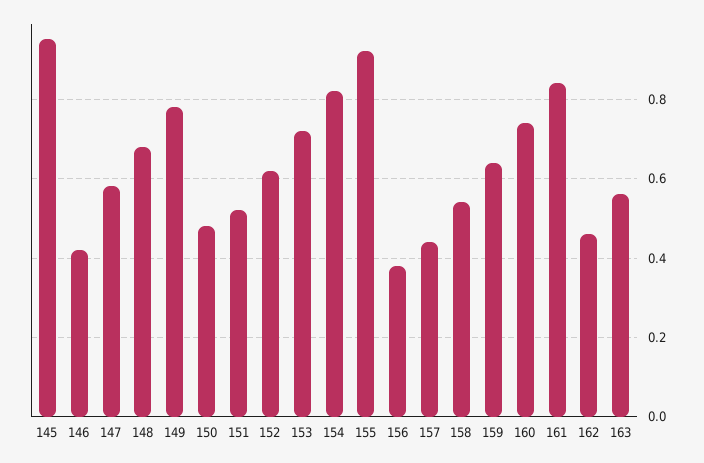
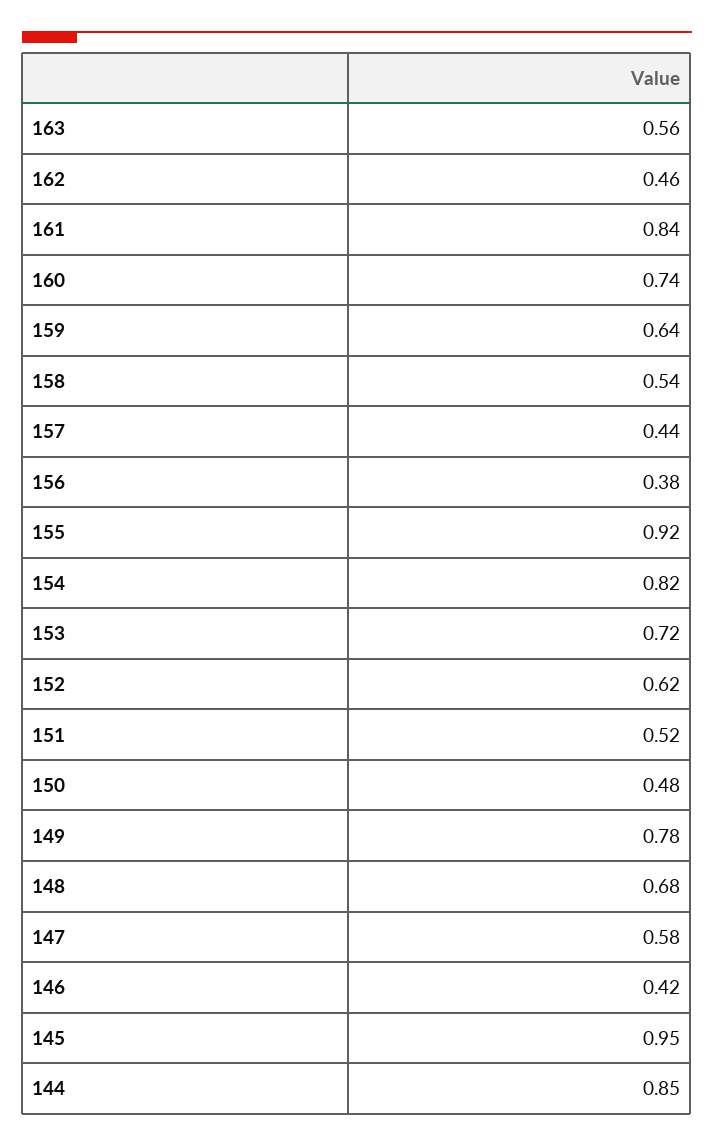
  {
    "145": 0.95,
    "146": 0.42,
    "147": 0.58,
    "148": 0.68,
    "149": 0.78,
    "150": 0.48,
    "151": 0.52,
    "152": 0.62,
    "153": 0.72,
    "154": 0.82,
    "155": 0.92,
    "156": 0.38,
    "157": 0.44,
    "158": 0.54,
    "159": 0.64,
    "160": 0.74,
    "161": 0.84,
    "162": 0.46,
-   "163": 0.56
+   "163": 0.56,
+   "144": 0.85
  }

